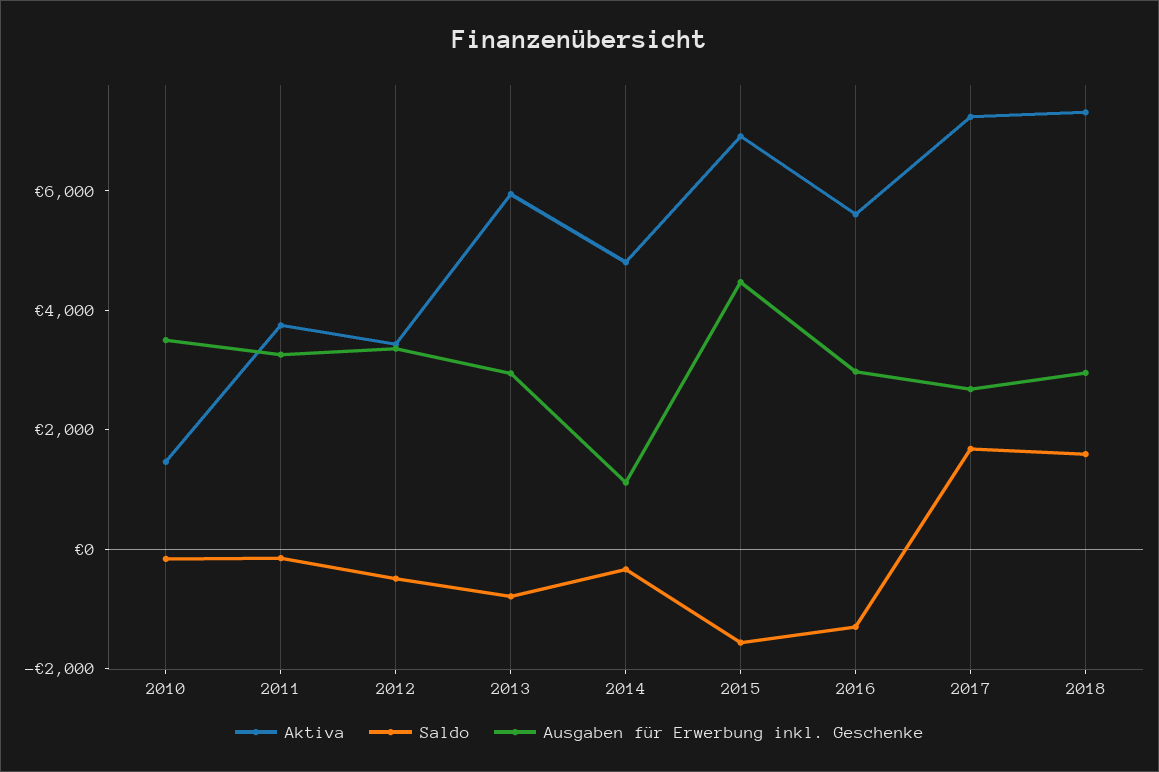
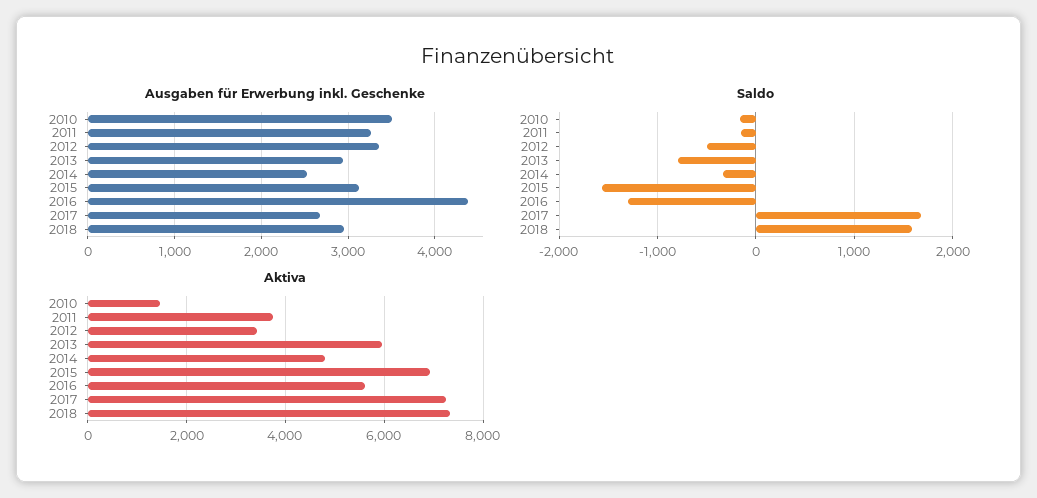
  {
    "Aktiva": {
      "2010": 1400,
      "2011": 3800,
      "2012": 3400,
      "2013": 6000,
      "2014": 4800,
      "2015": 7000,
      "2016": 5600,
      "2017": 7200,
      "2018": 7400
    },
    "Saldo": {
      "2010": -200,
      "2011": -200,
      "2012": -500,
      "2013": -800,
      "2014": -300,
      "2015": -1600,
      "2016": -1300,
      "2017": 1700,
      "2018": 1600
    },
    "Ausgaben für Erwerbung inkl. Geschenke": {
      "2010": 3500,
      "2011": 3300,
      "2012": 3400,
      "2013": 2900,
-     "2014": 1000,
+     "2014": 2500,
-     "2015": 4500,
+     "2015": 3100,
-     "2016": 3000,
+     "2016": 4400,
      "2017": 2700,
      "2018": 3000
    }
  }

